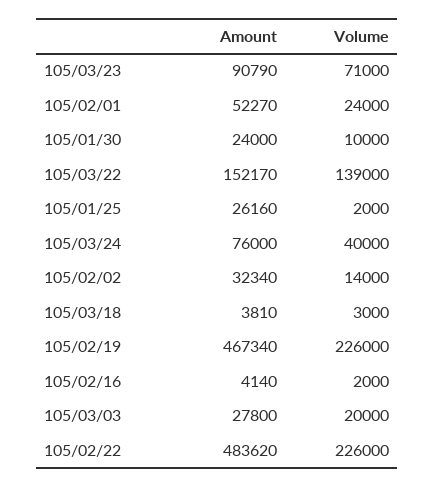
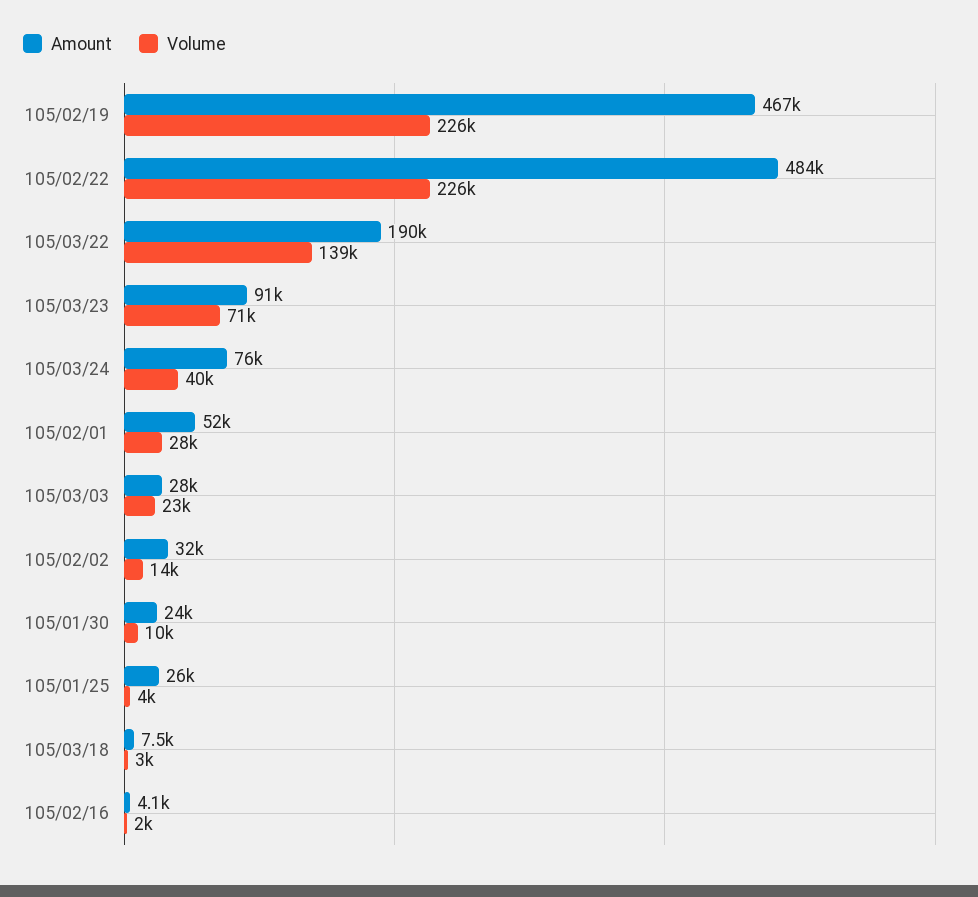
  {
    "Amount": {
      "105/03/23": 90790,
      "105/02/01": 52270,
      "105/01/30": 24000,
-     "105/03/22": 152170,
+     "105/03/22": 190000,
      "105/01/25": 26160,
      "105/03/24": 76000,
      "105/02/02": 32340,
-     "105/03/18": 3810,
+     "105/03/18": 7500,
      "105/02/19": 467340,
      "105/02/16": 4140,
      "105/03/03": 27800,
      "105/02/22": 483620
    },
    "Volume": {
      "105/03/23": 71000,
-     "105/02/01": 24000,
+     "105/02/01": 28000,
      "105/01/30": 10000,
      "105/03/22": 139000,
-     "105/01/25": 2000,
+     "105/01/25": 4000,
      "105/03/24": 40000,
      "105/02/02": 14000,
      "105/03/18": 3000,
      "105/02/19": 226000,
      "105/02/16": 2000,
-     "105/03/03": 20000,
+     "105/03/03": 23000,
      "105/02/22": 226000
    }
  }

